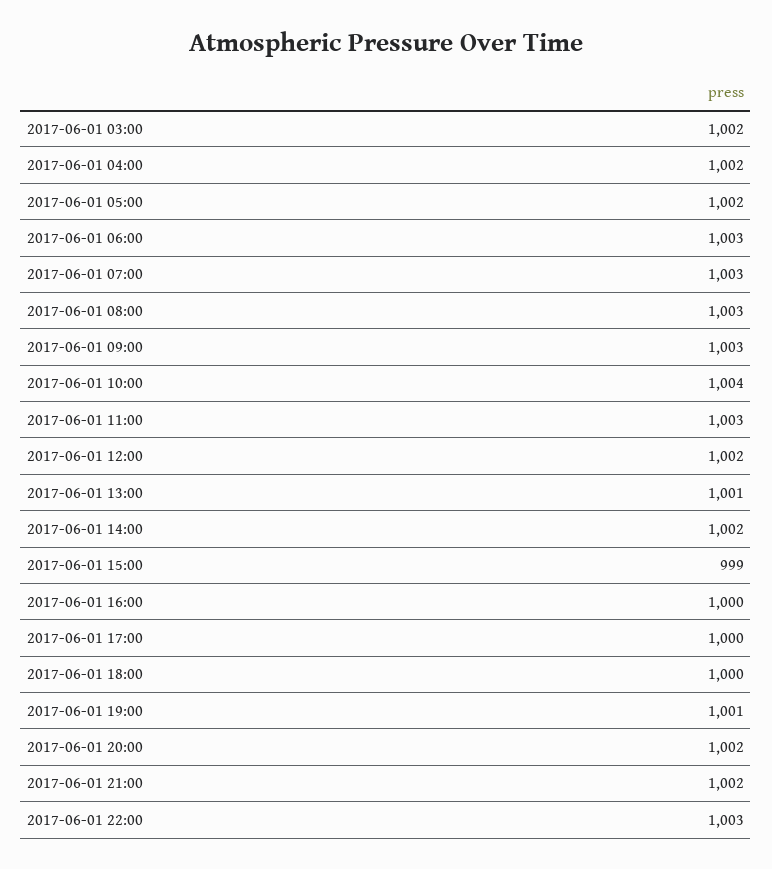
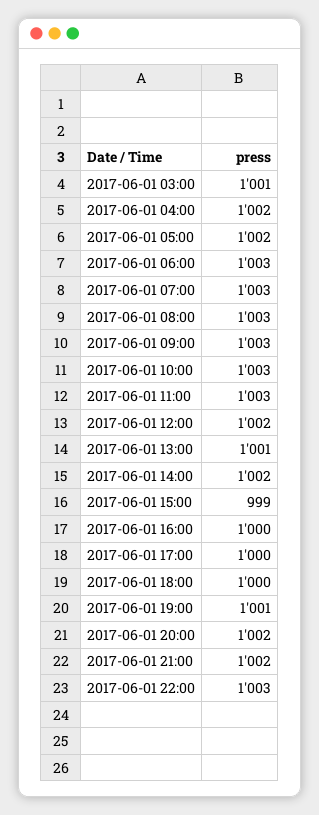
  {
-   "2017-06-01 03:00": 1002,
+   "2017-06-01 03:00": 1001,
    "2017-06-01 04:00": 1002,
    "2017-06-01 05:00": 1002,
    "2017-06-01 06:00": 1003,
    "2017-06-01 07:00": 1003,
    "2017-06-01 08:00": 1003,
    "2017-06-01 09:00": 1003,
-   "2017-06-01 10:00": 1004,
+   "2017-06-01 10:00": 1003,
    "2017-06-01 11:00": 1003,
    "2017-06-01 12:00": 1002,
    "2017-06-01 13:00": 1001,
    "2017-06-01 14:00": 1002,
    "2017-06-01 15:00": 999,
    "2017-06-01 16:00": 1000,
    "2017-06-01 17:00": 1000,
    "2017-06-01 18:00": 1000,
    "2017-06-01 19:00": 1001,
    "2017-06-01 20:00": 1002,
    "2017-06-01 21:00": 1002,
    "2017-06-01 22:00": 1003
  }

